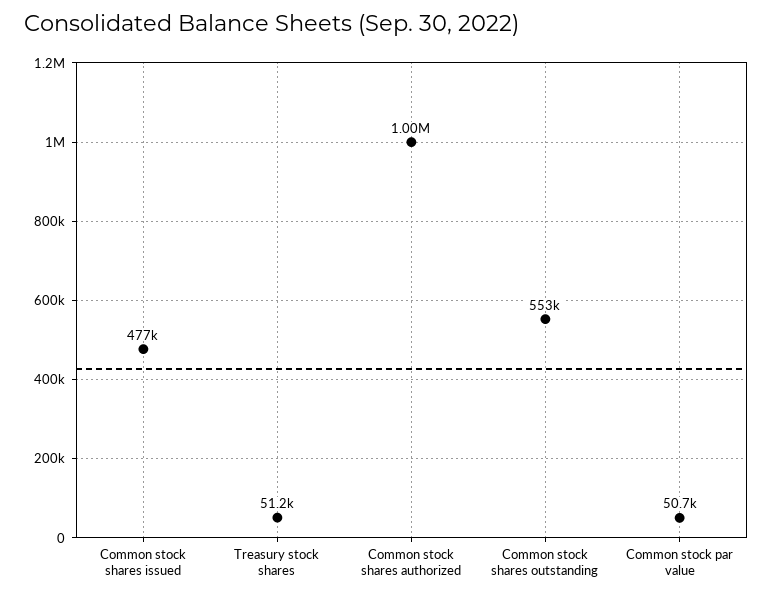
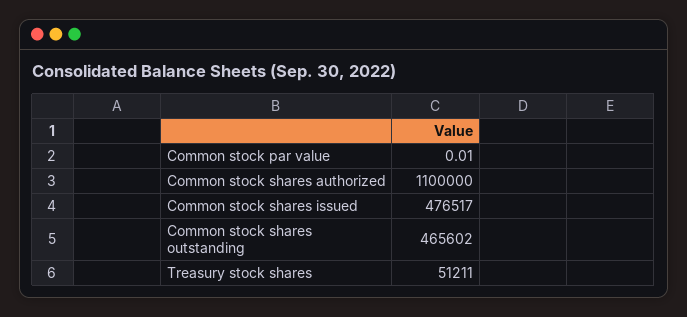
  {
    "Common stock shares issued": 476517,
    "Treasury stock shares": 51211,
-   "Common stock shares authorized": 1000000,
+   "Common stock shares authorized": 1100000,
-   "Common stock shares outstanding": 553000,
+   "Common stock shares outstanding": 465602,
-   "Common stock par value": 50700
+   "Common stock par value": 0.01
  }

